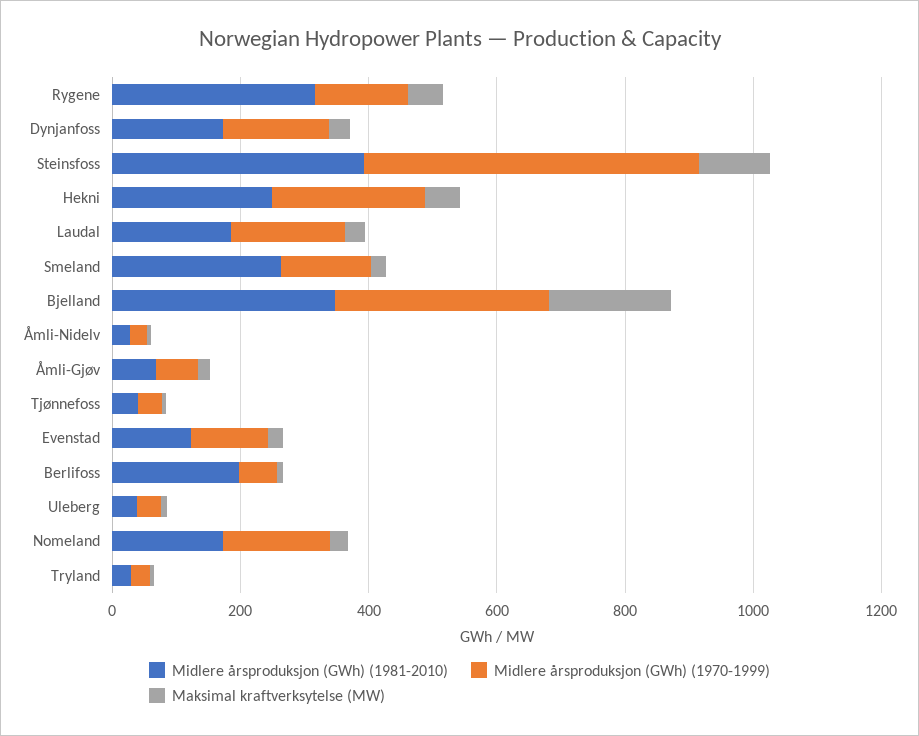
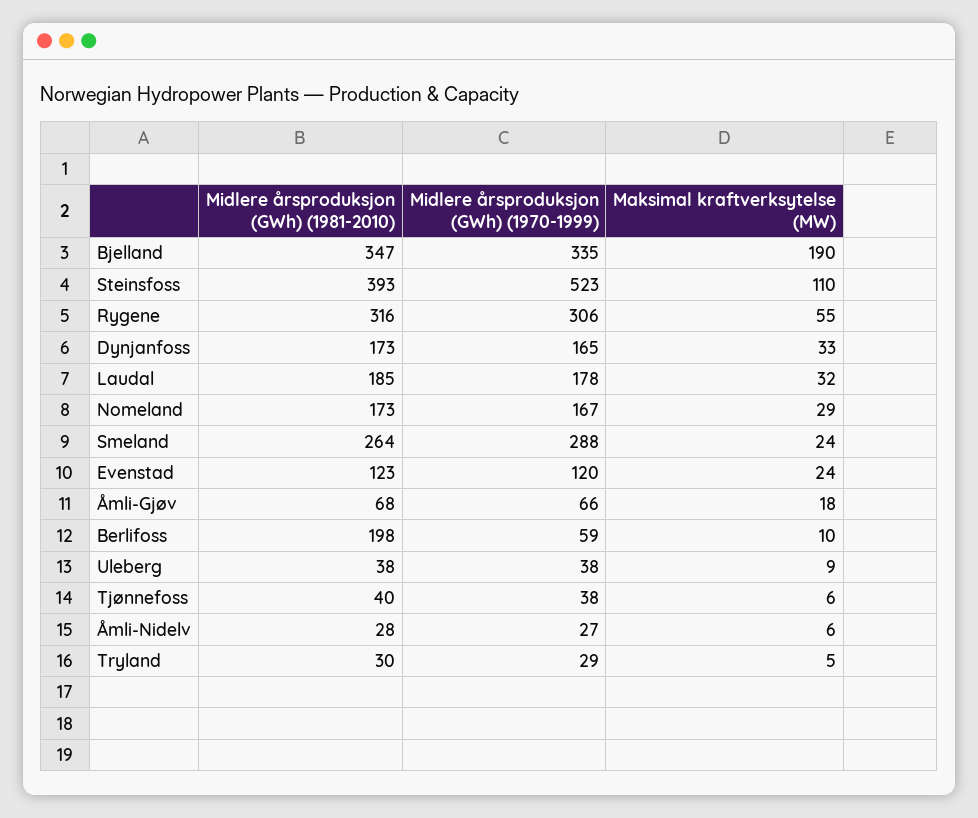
  {
    "Midlere årsproduksjon (GWh) (1981-2010)": {
      "Rygene": 316,
      "Dynjanfoss": 173,
      "Steinsfoss": 393,
-     "Hekni": 250,
      "Laudal": 185,
      "Smeland": 264,
      "Bjelland": 347,
      "Åmli-Nidelv": 28,
      "Åmli-Gjøv": 68,
      "Tjønnefoss": 40,
      "Evenstad": 123,
      "Berlifoss": 198,
      "Uleberg": 38,
      "Nomeland": 173,
      "Tryland": 30
    },
    "Midlere årsproduksjon (GWh) (1970-1999)": {
-     "Rygene": 150,
+     "Rygene": 306,
      "Dynjanfoss": 165,
      "Steinsfoss": 523,
-     "Hekni": 250,
      "Laudal": 178,
-     "Smeland": 150,
+     "Smeland": 288,
      "Bjelland": 335,
      "Åmli-Nidelv": 27,
      "Åmli-Gjøv": 66,
      "Tjønnefoss": 38,
      "Evenstad": 120,
      "Berlifoss": 59,
      "Uleberg": 38,
      "Nomeland": 167,
      "Tryland": 29
    },
    "Maksimal kraftverksytelse (MW)": {
      "Rygene": 55,
      "Dynjanfoss": 33,
      "Steinsfoss": 110,
-     "Hekni": 50,
      "Laudal": 32,
      "Smeland": 24,
      "Bjelland": 190,
      "Åmli-Nidelv": 6,
      "Åmli-Gjøv": 18,
      "Tjønnefoss": 6,
      "Evenstad": 24,
      "Berlifoss": 10,
      "Uleberg": 9,
      "Nomeland": 29,
      "Tryland": 5
    }
  }

